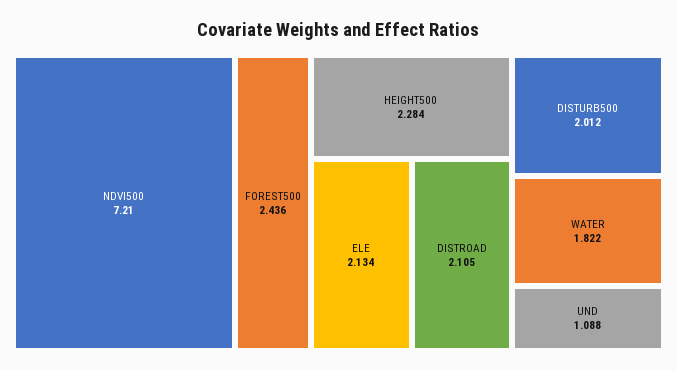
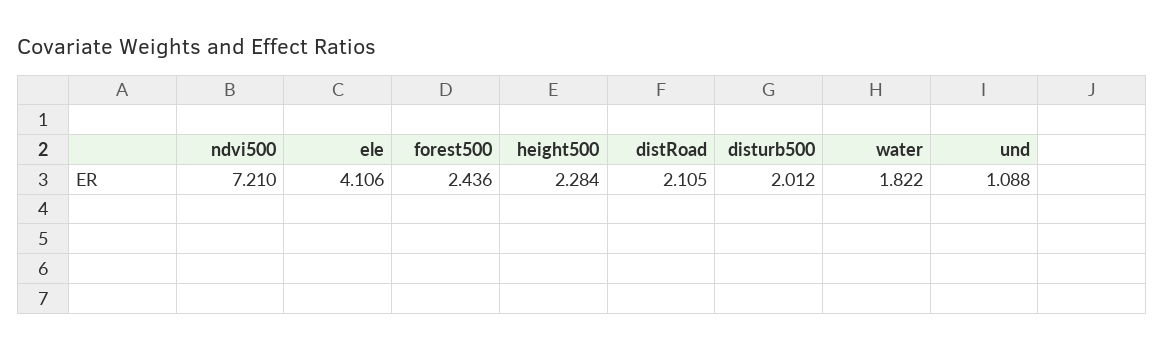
  {
    "NDVI500": 7.21,
    "FOREST500": 2.436,
    "HEIGHT500": 2.284,
-   "ELE": 2.134,
+   "ELE": 4.106,
    "DISTROAD": 2.105,
    "DISTURB500": 2.012,
    "WATER": 1.822,
    "UND": 1.088
  }

